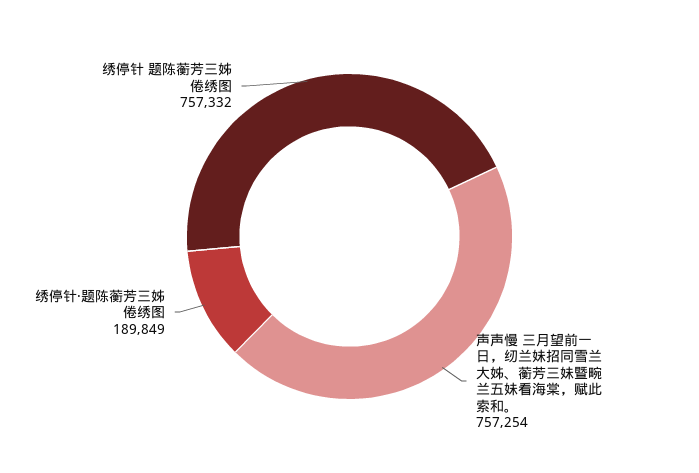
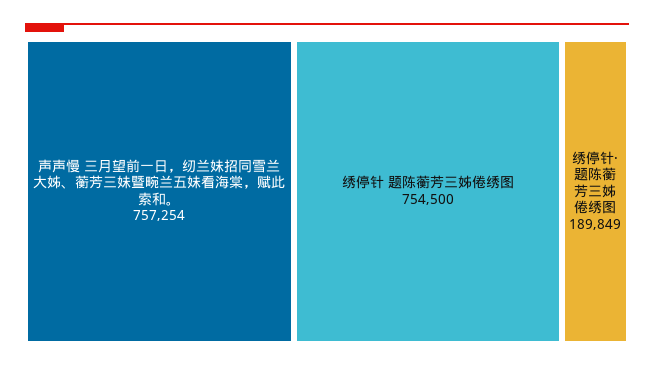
  {
    "声声慢 三月望前一日，纫兰妹招同雪兰大姊、蘅芳三妹暨畹兰五妹看海棠，赋此索和。": 757254,
    "绣停针·题陈蘅芳三姊倦绣图": 189849,
-   "绣停针 题陈蘅芳三姊倦绣图": 757332
+   "绣停针 题陈蘅芳三姊倦绣图": 754500
  }

